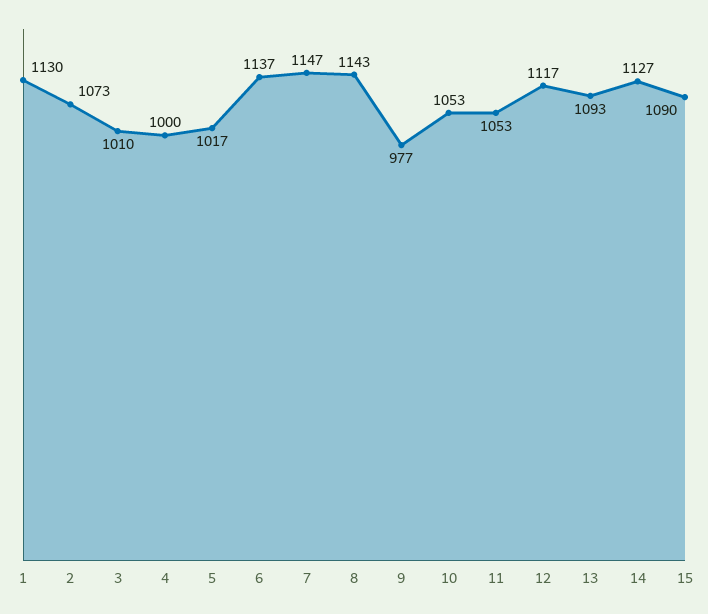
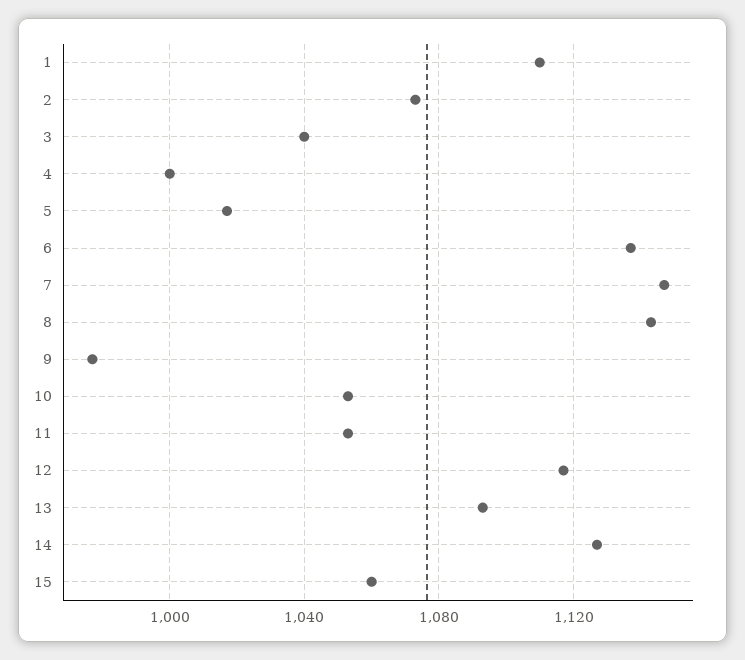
  {
-   "1": 1130,
+   "1": 1110,
    "2": 1073,
-   "3": 1010,
+   "3": 1040,
    "4": 1000,
    "5": 1017,
    "6": 1137,
    "7": 1147,
    "8": 1143,
    "9": 977,
    "10": 1053,
    "11": 1053,
    "12": 1117,
    "13": 1093,
    "14": 1127,
-   "15": 1090
+   "15": 1060
  }

